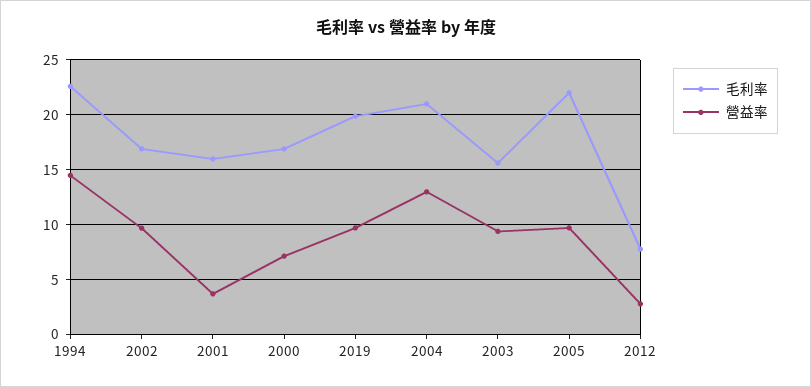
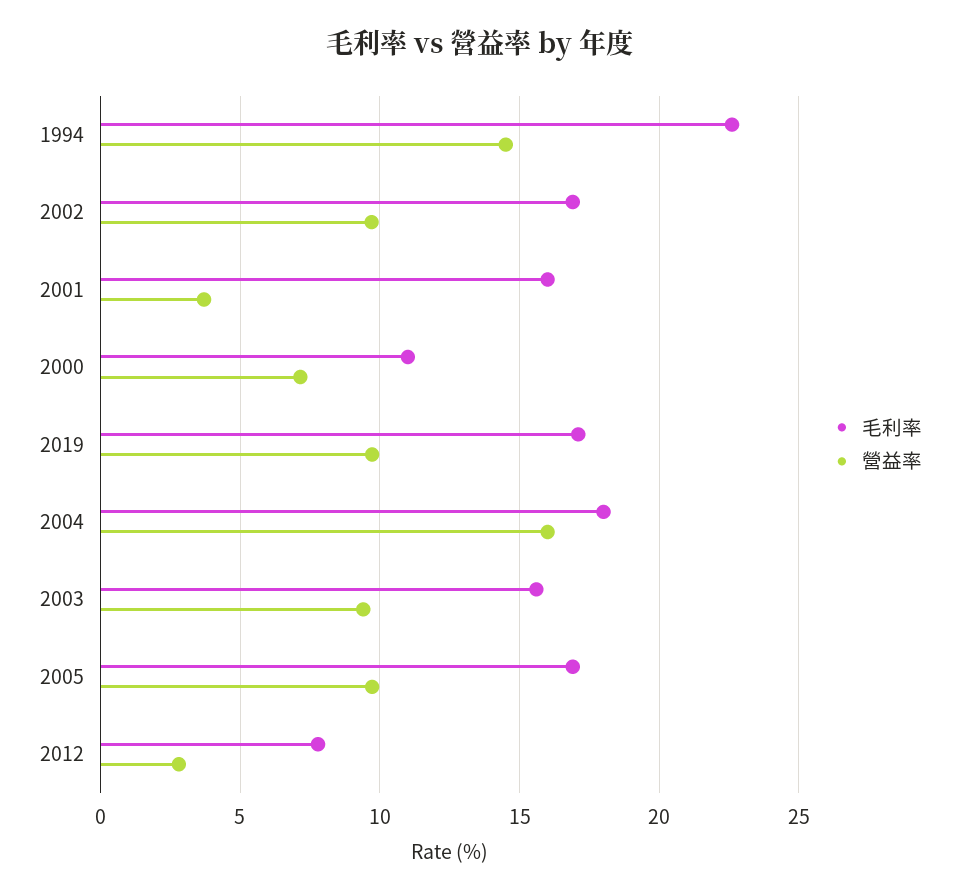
  {
    "毛利率": {
      "1994": 22.5,
      "2002": 17,
      "2001": 16,
-     "2000": 17,
+     "2000": 11,
-     "2019": 20,
+     "2019": 17,
-     "2004": 21,
+     "2004": 18,
      "2003": 15.5,
-     "2005": 22,
+     "2005": 17,
      "2012": 8
    },
    "營益率": {
      "1994": 14.5,
      "2002": 9.5,
      "2001": 3.5,
      "2000": 7,
      "2019": 9.5,
-     "2004": 13,
+     "2004": 16,
      "2003": 9.5,
      "2005": 9.5,
      "2012": 3
    }
  }

